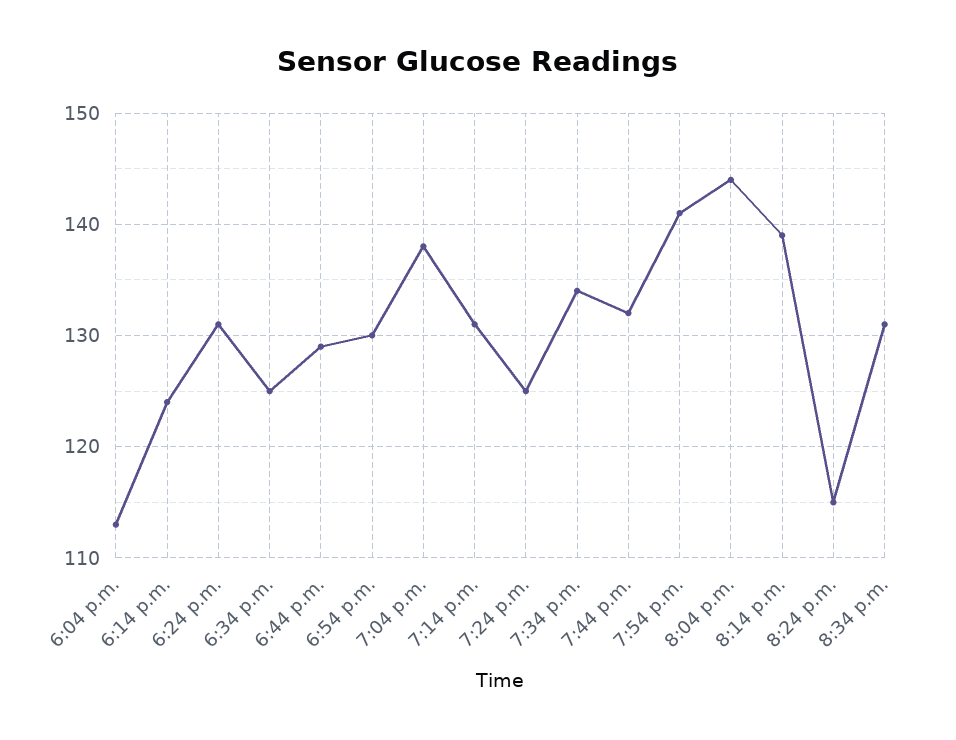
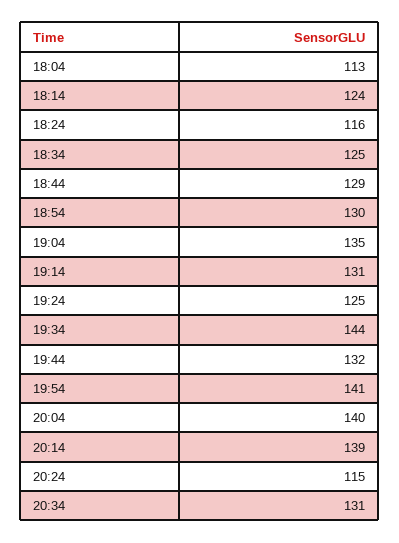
  {
    "6:04 p.m.": 113,
    "6:14 p.m.": 124,
-   "6:24 p.m.": 131,
+   "6:24 p.m.": 116,
    "6:34 p.m.": 125,
    "6:44 p.m.": 129,
    "6:54 p.m.": 130,
-   "7:04 p.m.": 138,
+   "7:04 p.m.": 135,
    "7:14 p.m.": 131,
    "7:24 p.m.": 125,
-   "7:34 p.m.": 134,
+   "7:34 p.m.": 144,
    "7:44 p.m.": 132,
    "7:54 p.m.": 141,
-   "8:04 p.m.": 144,
+   "8:04 p.m.": 140,
    "8:14 p.m.": 139,
    "8:24 p.m.": 115,
    "8:34 p.m.": 131
  }

